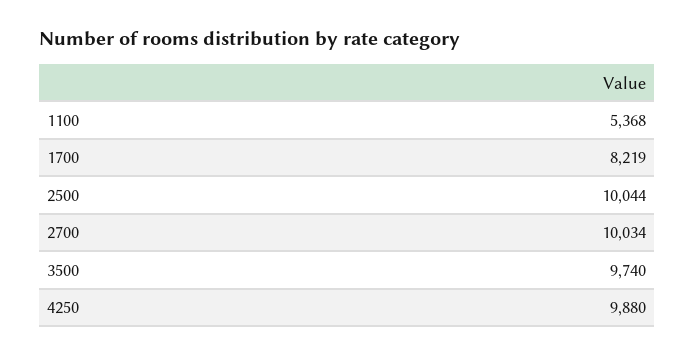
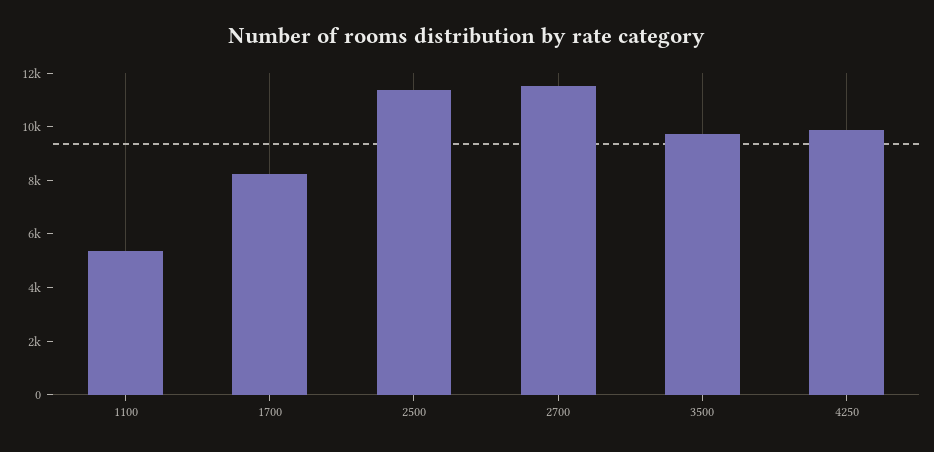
  {
    "1100": 5368,
    "1700": 8219,
-   "2500": 10044,
+   "2500": 11500,
-   "2700": 10034,
+   "2700": 11500,
    "3500": 9740,
    "4250": 9880
  }

